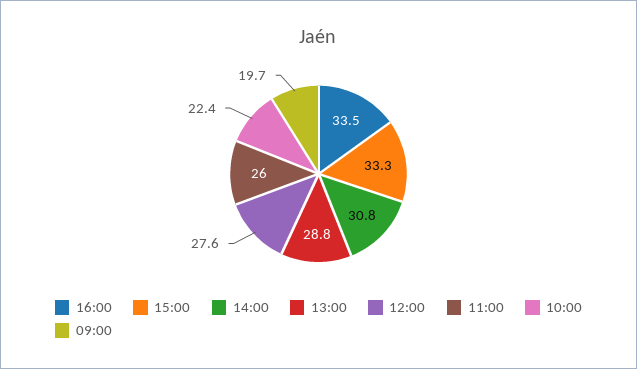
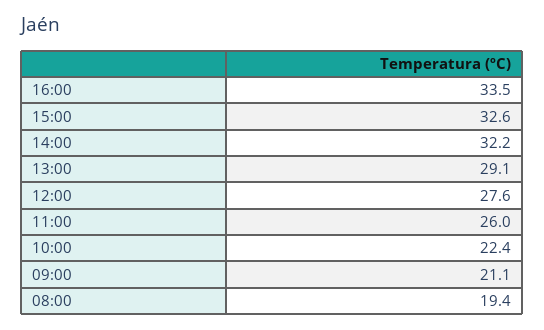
  {
    "16:00": 33.5,
-   "15:00": 33.3,
+   "15:00": 32.6,
-   "14:00": 30.8,
+   "14:00": 32.2,
-   "13:00": 28.8,
+   "13:00": 29.1,
    "12:00": 27.6,
    "11:00": 26,
    "10:00": 22.4,
-   "09:00": 19.7
+   "09:00": 21.1,
+   "08:00": 19.4
  }

